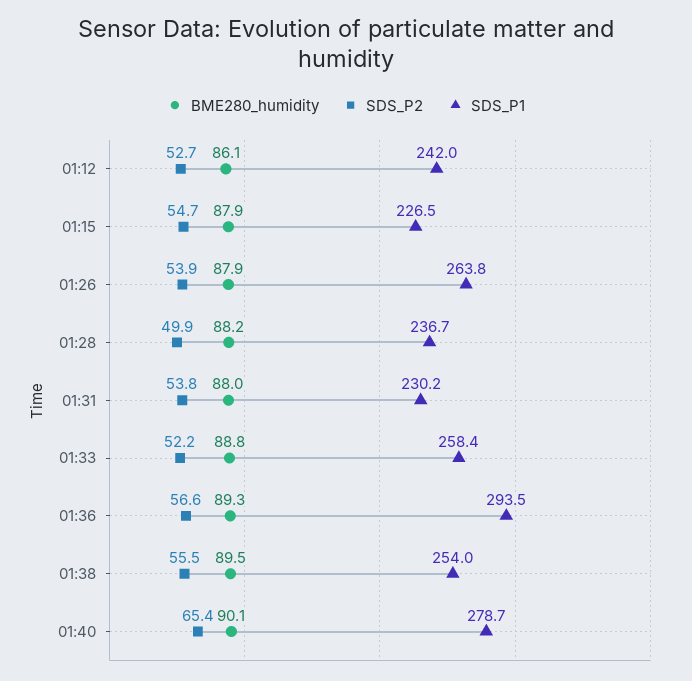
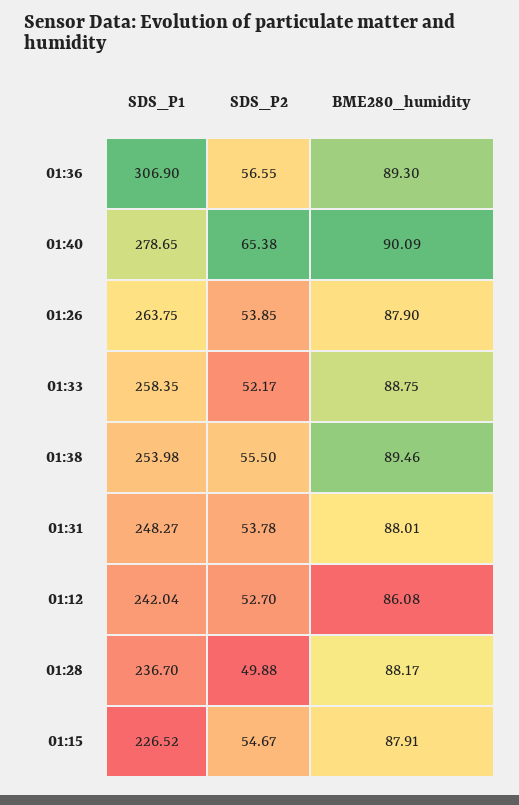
  {
    "BME280_humidity": {
      "01:12": 86.08,
      "01:15": 87.91,
      "01:26": 87.9,
      "01:28": 88.17,
      "01:31": 88.01,
      "01:33": 88.75,
      "01:36": 89.3,
      "01:38": 89.46,
      "01:40": 90.09
    },
    "SDS_P2": {
      "01:12": 52.7,
      "01:15": 54.67,
      "01:26": 53.85,
      "01:28": 49.88,
      "01:31": 53.78,
      "01:33": 52.17,
      "01:36": 56.55,
      "01:38": 55.5,
      "01:40": 65.38
    },
    "SDS_P1": {
      "01:12": 242.04,
      "01:15": 226.52,
      "01:26": 263.75,
      "01:28": 236.7,
-     "01:31": 230.2,
+     "01:31": 248.27,
      "01:33": 258.35,
-     "01:36": 293.5,
+     "01:36": 306.9,
      "01:38": 253.98,
      "01:40": 278.65
    }
  }

